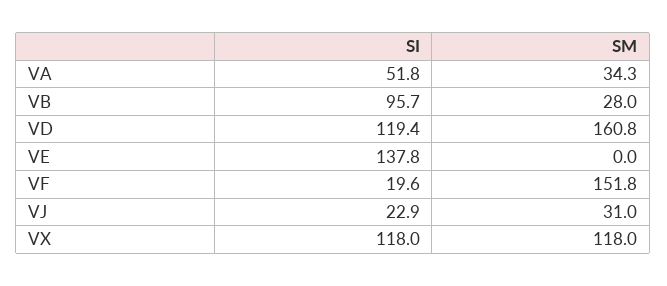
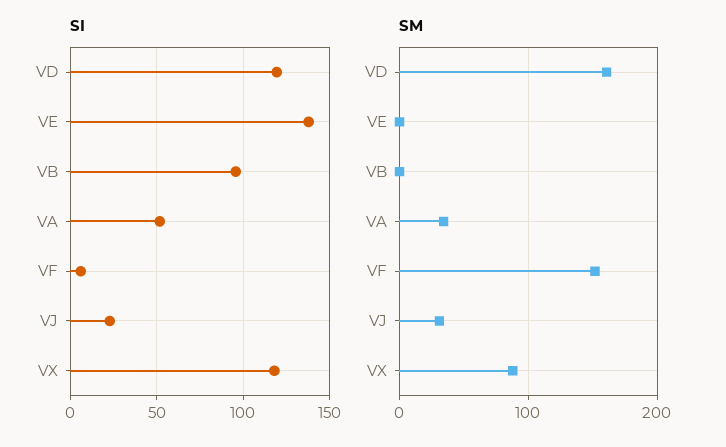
  {
    "SI": {
      "VA": 51.8,
      "VB": 95.7,
      "VD": 119.4,
      "VE": 137.8,
-     "VF": 19.6,
+     "VF": 5,
      "VJ": 22.9,
      "VX": 118
    },
    "SM": {
      "VA": 34.3,
-     "VB": 28,
+     "VB": 0,
      "VD": 160.8,
      "VE": 0,
      "VF": 151.8,
      "VJ": 31,
-     "VX": 118
+     "VX": 90
    }
  }

